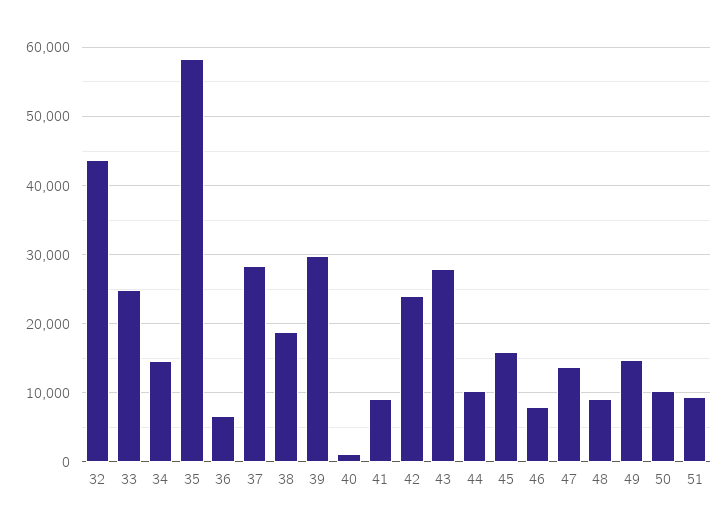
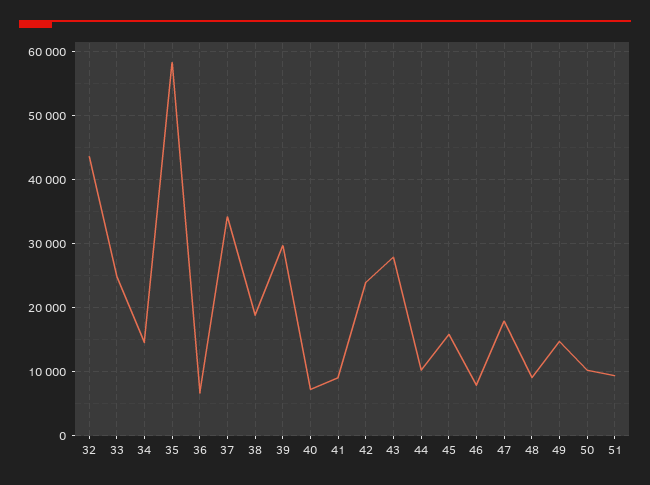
  {
    "32": 44000,
    "33": 25000,
    "34": 15000,
    "35": 58000,
    "36": 7000,
-   "37": 28000,
+   "37": 34000,
    "38": 19000,
    "39": 30000,
-   "40": 1000,
+   "40": 7000,
    "41": 9000,
    "42": 24000,
    "43": 28000,
    "44": 10000,
    "45": 16000,
    "46": 8000,
-   "47": 14000,
+   "47": 18000,
    "48": 9000,
    "49": 15000,
    "50": 10000,
    "51": 9000
  }

